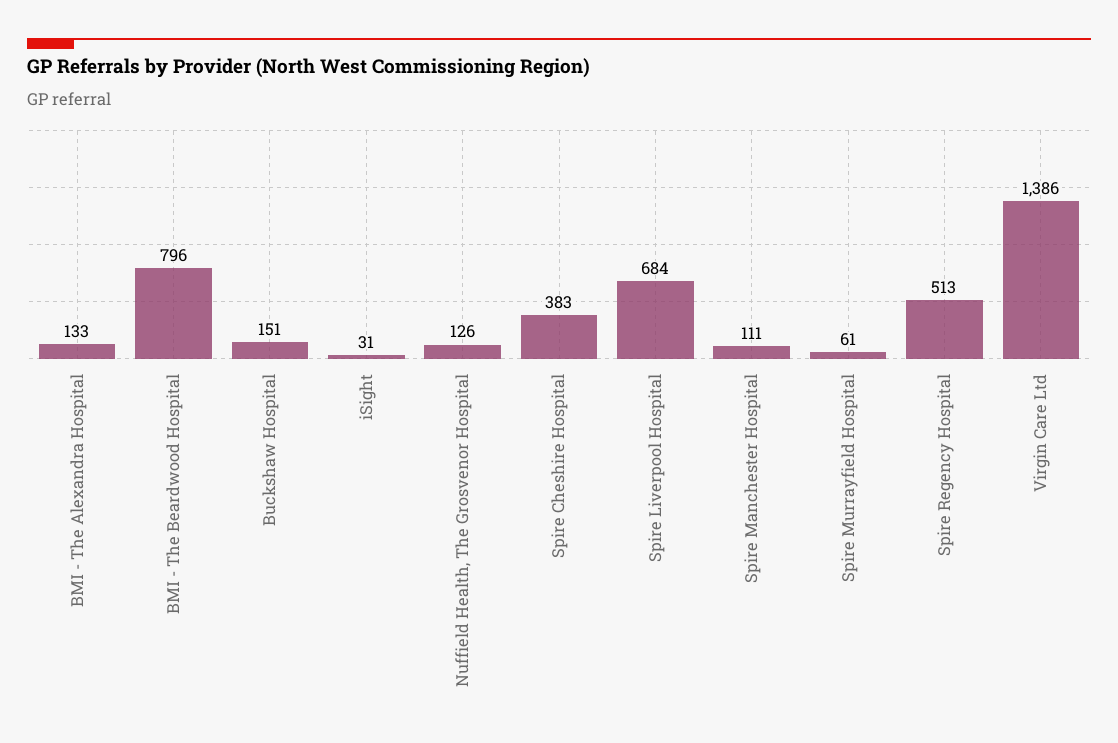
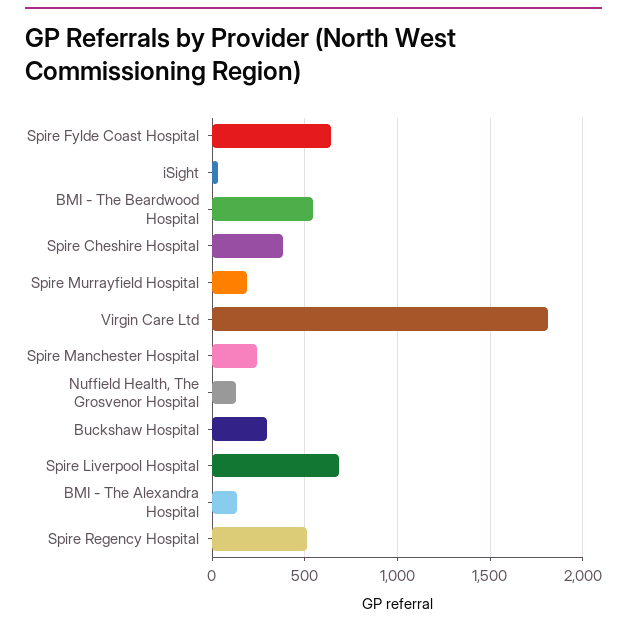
  {
    "BMI - The Alexandra Hospital": 133,
-   "BMI - The Beardwood Hospital": 796,
+   "BMI - The Beardwood Hospital": 550,
-   "Buckshaw Hospital": 151,
+   "Buckshaw Hospital": 300,
    "iSight": 31,
    "Nuffield Health, The Grosvenor Hospital": 126,
    "Spire Cheshire Hospital": 383,
    "Spire Liverpool Hospital": 684,
-   "Spire Manchester Hospital": 111,
+   "Spire Manchester Hospital": 250,
-   "Spire Murrayfield Hospital": 61,
+   "Spire Murrayfield Hospital": 200,
    "Spire Regency Hospital": 513,
-   "Virgin Care Ltd": 1386
+   "Virgin Care Ltd": 1800,
+   "Spire Fylde Coast Hospital": 650
  }

